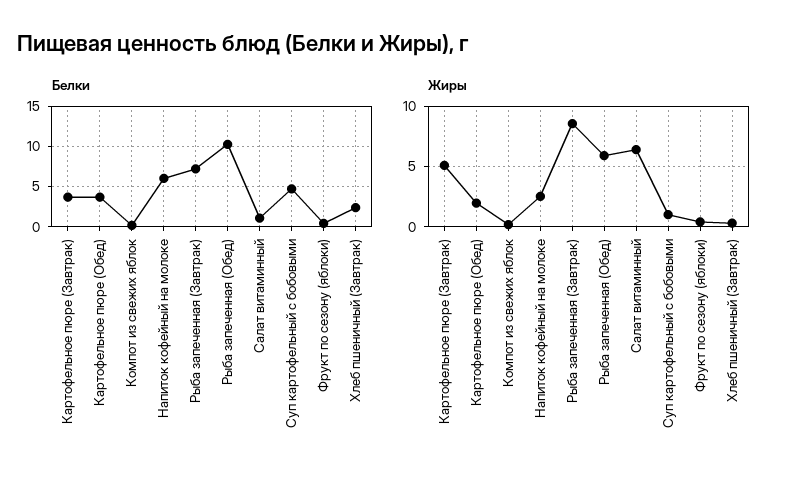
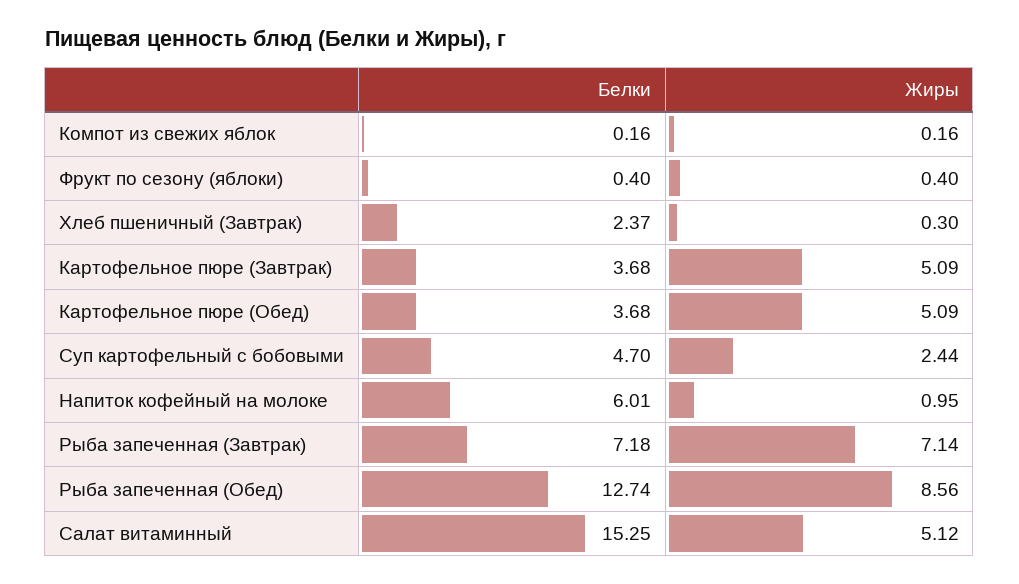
  {
    "Белки": {
      "Картофельное пюре (Завтрак)": 3.68,
      "Картофельное пюре (Обед)": 3.68,
      "Компот из свежих яблок": 0.16,
      "Напиток кофейный на молоке": 6.01,
      "Рыба запеченная (Завтрак)": 7.18,
-     "Рыба запеченная (Обед)": 10,
+     "Рыба запеченная (Обед)": 12.74,
-     "Салат витаминный": 1,
+     "Салат витаминный": 15.25,
      "Суп картофельный с бобовыми": 4.7,
      "Фрукт по сезону (яблоки)": 0.4,
      "Хлеб пшеничный (Завтрак)": 2.37
    },
    "Жиры": {
      "Картофельное пюре (Завтрак)": 5.09,
-     "Картофельное пюре (Обед)": 2,
+     "Картофельное пюре (Обед)": 5.09,
      "Компот из свежих яблок": 0.16,
-     "Напиток кофейный на молоке": 2.5,
+     "Напиток кофейный на молоке": 0.95,
-     "Рыба запеченная (Завтрак)": 8.5,
+     "Рыба запеченная (Завтрак)": 7.14,
-     "Рыба запеченная (Обед)": 6,
+     "Рыба запеченная (Обед)": 8.56,
-     "Салат витаминный": 6.5,
+     "Салат витаминный": 5.12,
-     "Суп картофельный с бобовыми": 1,
+     "Суп картофельный с бобовыми": 2.44,
      "Фрукт по сезону (яблоки)": 0.4,
      "Хлеб пшеничный (Завтрак)": 0.3
    }
  }

